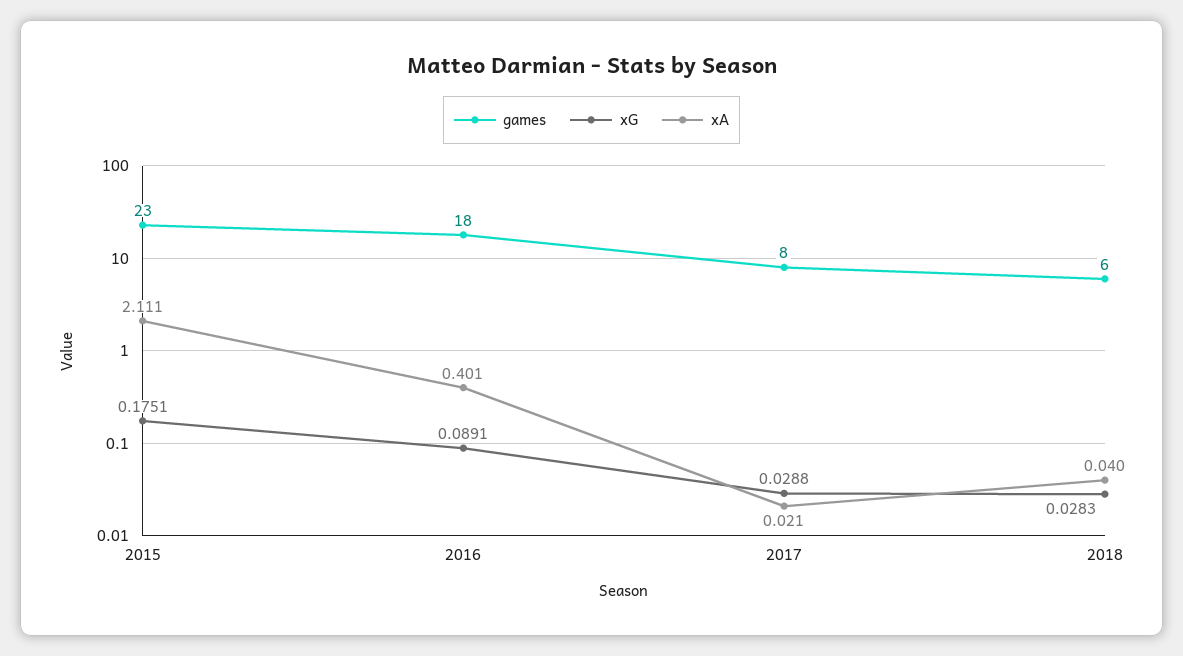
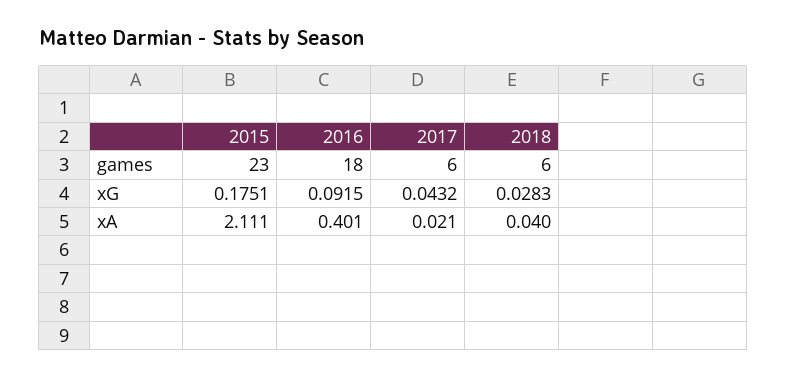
  {
    "games": {
      "2015": 23,
      "2016": 18,
-     "2017": 8,
+     "2017": 6,
      "2018": 6
    },
    "xG": {
      "2015": 0.1751,
-     "2016": 0.0891,
+     "2016": 0.0915,
-     "2017": 0.0288,
+     "2017": 0.0432,
      "2018": 0.0283
    },
    "xA": {
      "2015": 2.111,
      "2016": 0.401,
      "2017": 0.021,
      "2018": 0.04
    }
  }

